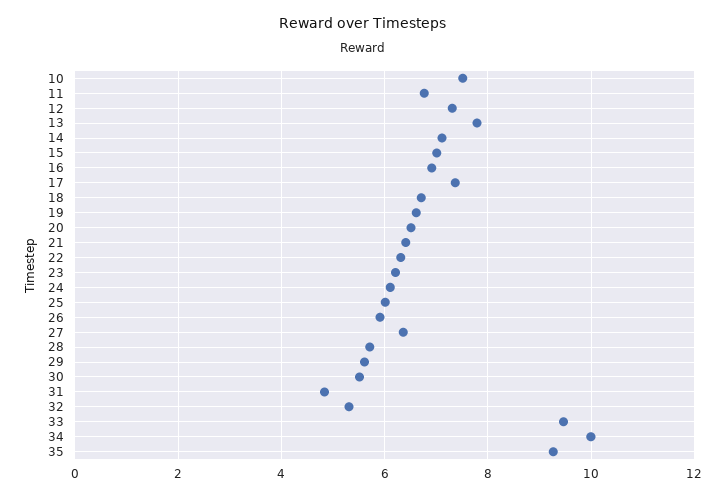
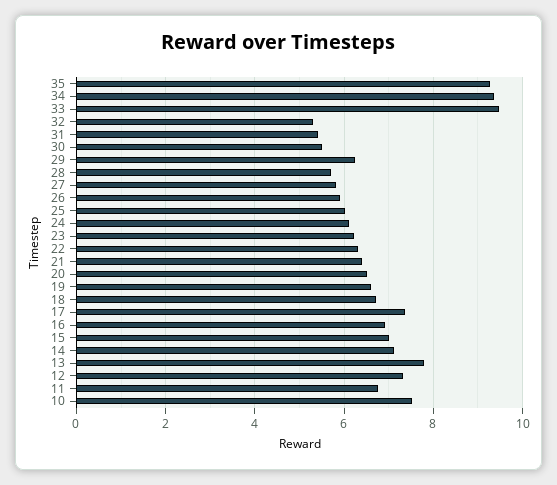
  {
    "10": 7.6,
    "11": 6.8,
    "12": 7.4,
    "13": 7.8,
    "14": 7.2,
    "15": 7,
    "16": 7,
    "17": 7.4,
    "18": 6.8,
    "19": 6.6,
    "20": 6.6,
    "21": 6.4,
    "22": 6.4,
    "23": 6.2,
    "24": 6.2,
    "25": 6,
    "26": 6,
-   "27": 6.4,
+   "27": 5.8,
    "28": 5.8,
-   "29": 5.6,
+   "29": 6.2,
    "30": 5.6,
-   "31": 4.8,
+   "31": 5.4,
    "32": 5.4,
    "33": 9.4,
-   "34": 10,
+   "34": 9.4,
    "35": 9.2
  }

